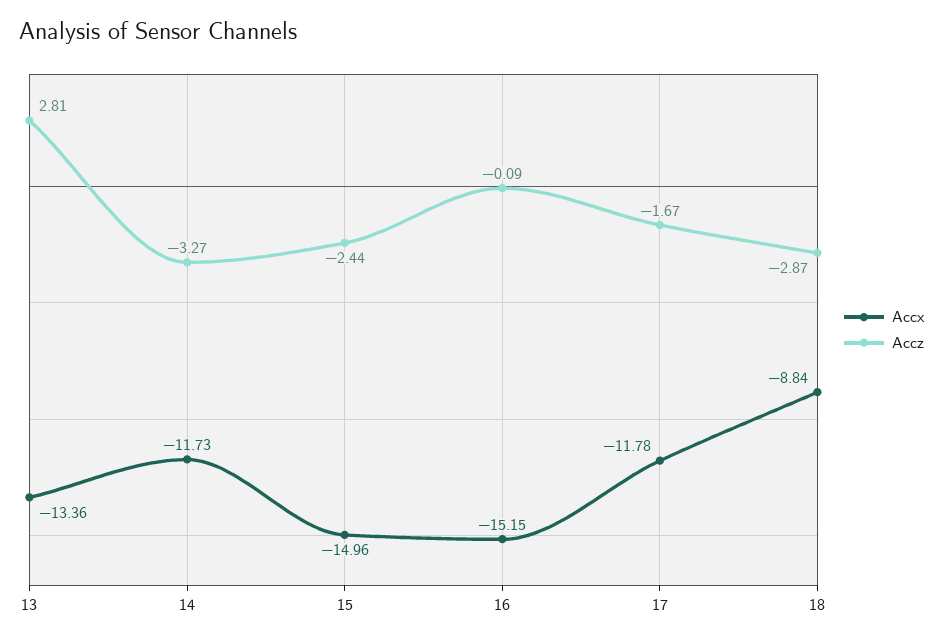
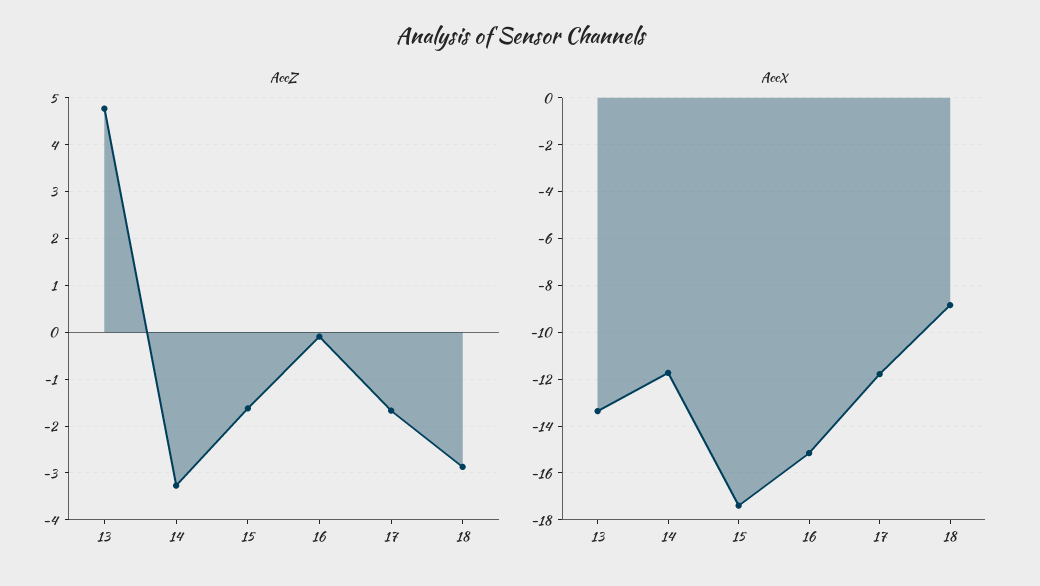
  {
    "Accx": {
      "13": -13.36,
      "14": -11.73,
-     "15": -14.96,
+     "15": -17.5,
      "16": -15.15,
      "17": -11.78,
      "18": -8.84
    },
    "Accz": {
-     "13": 2.81,
+     "13": 4.8,
      "14": -3.27,
-     "15": -2.44,
+     "15": -1.6,
      "16": -0.09,
      "17": -1.67,
      "18": -2.87
    }
  }

